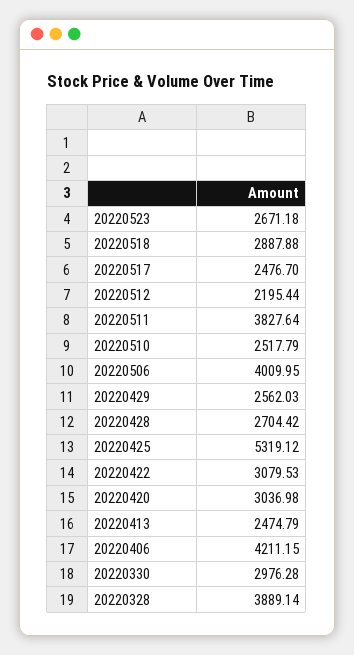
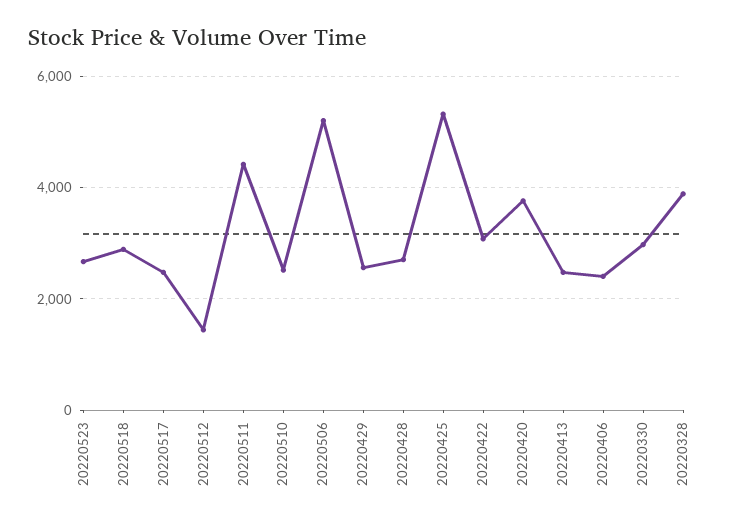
  {
    "20220523": 2671.18,
    "20220518": 2887.88,
    "20220517": 2476.7,
-   "20220512": 2195.44,
+   "20220512": 1400,
-   "20220511": 3827.64,
+   "20220511": 4400,
    "20220510": 2517.79,
-   "20220506": 4009.95,
+   "20220506": 5200,
    "20220429": 2562.03,
    "20220428": 2704.42,
    "20220425": 5319.12,
    "20220422": 3079.53,
-   "20220420": 3036.98,
+   "20220420": 3800,
    "20220413": 2474.79,
-   "20220406": 4211.15,
+   "20220406": 2400,
    "20220330": 2976.28,
    "20220328": 3889.14
  }

